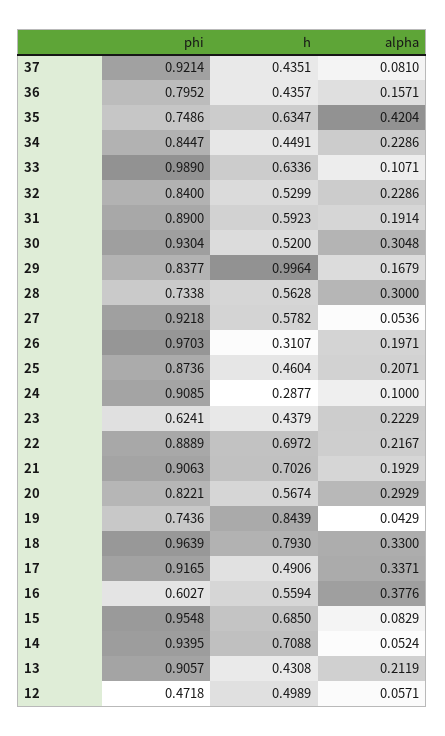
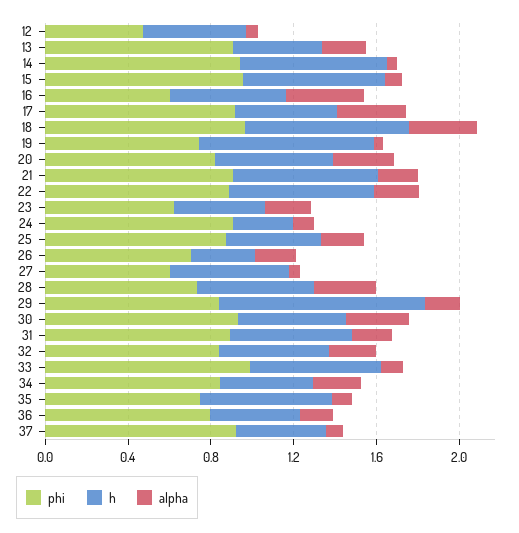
  {
    "phi": {
      "37": 0.9214,
      "36": 0.7952,
      "35": 0.7486,
      "34": 0.8447,
      "33": 0.989,
      "32": 0.84,
      "31": 0.89,
      "30": 0.9304,
      "29": 0.8377,
      "28": 0.7338,
-     "27": 0.9218,
+     "27": 0.6,
-     "26": 0.9703,
+     "26": 0.7,
      "25": 0.8736,
      "24": 0.9085,
      "23": 0.6241,
      "22": 0.8889,
      "21": 0.9063,
      "20": 0.8221,
      "19": 0.7436,
      "18": 0.9639,
      "17": 0.9165,
      "16": 0.6027,
      "15": 0.9548,
      "14": 0.9395,
      "13": 0.9057,
      "12": 0.4718
    },
    "h": {
      "37": 0.4351,
      "36": 0.4357,
      "35": 0.6347,
      "34": 0.4491,
      "33": 0.6336,
      "32": 0.5299,
      "31": 0.5923,
      "30": 0.52,
      "29": 0.9964,
      "28": 0.5628,
      "27": 0.5782,
      "26": 0.3107,
      "25": 0.4604,
      "24": 0.2877,
      "23": 0.4379,
      "22": 0.6972,
      "21": 0.7026,
      "20": 0.5674,
      "19": 0.8439,
      "18": 0.793,
      "17": 0.4906,
      "16": 0.5594,
      "15": 0.685,
      "14": 0.7088,
      "13": 0.4308,
      "12": 0.4989
    },
    "alpha": {
      "37": 0.081,
      "36": 0.1571,
-     "35": 0.4204,
+     "35": 0.1,
      "34": 0.2286,
      "33": 0.1071,
      "32": 0.2286,
      "31": 0.1914,
      "30": 0.3048,
      "29": 0.1679,
      "28": 0.3,
      "27": 0.0536,
      "26": 0.1971,
      "25": 0.2071,
      "24": 0.1,
      "23": 0.2229,
      "22": 0.2167,
      "21": 0.1929,
      "20": 0.2929,
      "19": 0.0429,
      "18": 0.33,
      "17": 0.3371,
      "16": 0.3776,
      "15": 0.0829,
      "14": 0.0524,
      "13": 0.2119,
      "12": 0.0571
    }
  }

